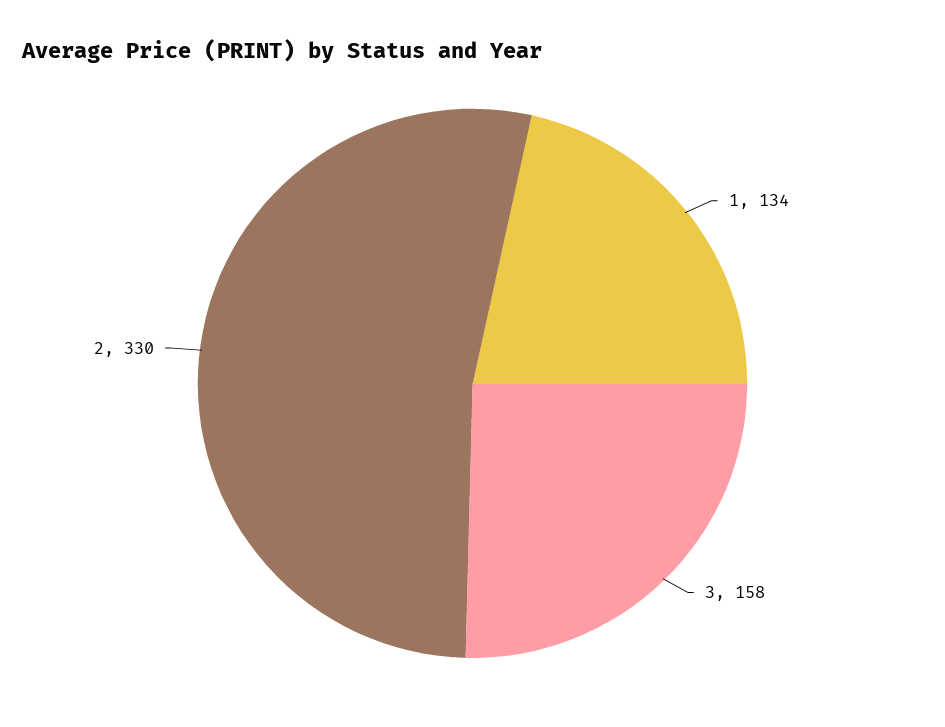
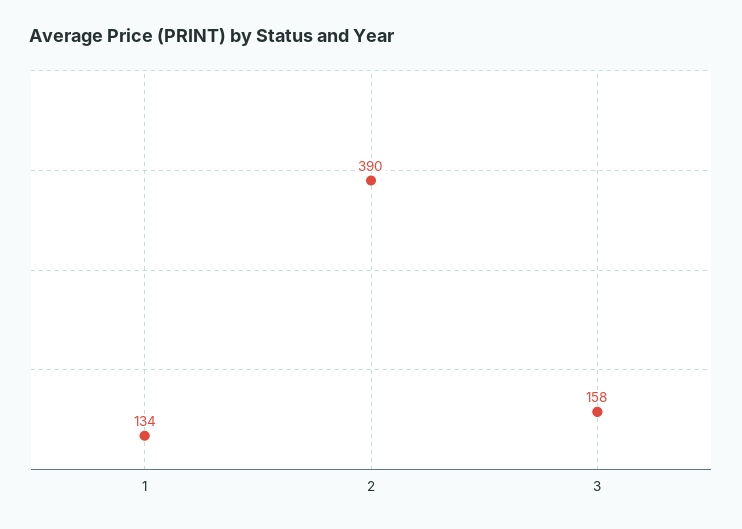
  {
    "1": 134,
    "3": 158,
-   "2": 330
+   "2": 390
  }

